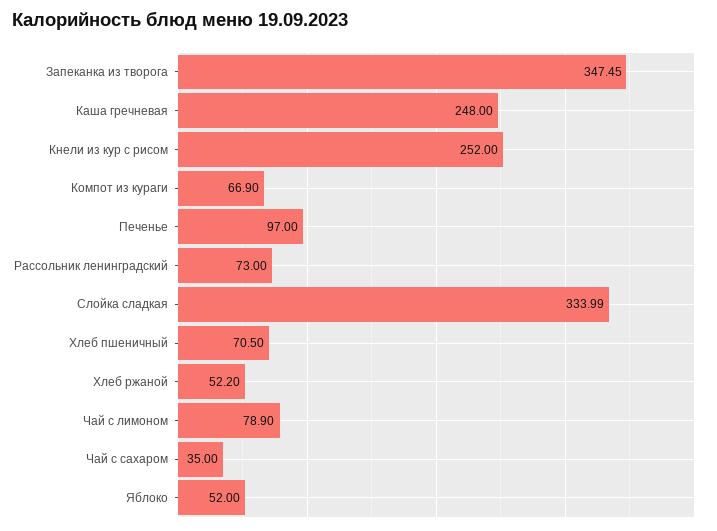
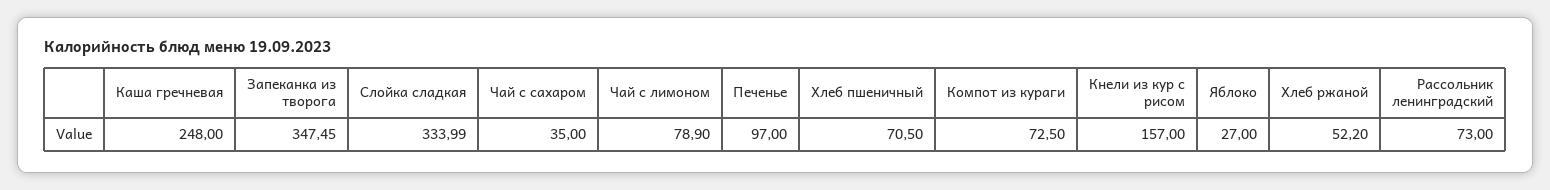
  {
    "Запеканка из творога": 347.45,
    "Каша гречневая": 248,
-   "Кнели из кур с рисом": 252,
+   "Кнели из кур с рисом": 157,
-   "Компот из кураги": 66.9,
+   "Компот из кураги": 72.5,
    "Печенье": 97,
    "Рассольник ленинградский": 73,
    "Слойка сладкая": 333.99,
    "Хлеб пшеничный": 70.5,
    "Хлеб ржаной": 52.2,
    "Чай с лимоном": 78.9,
    "Чай с сахаром": 35,
-   "Яблоко": 52
+   "Яблоко": 27
  }

